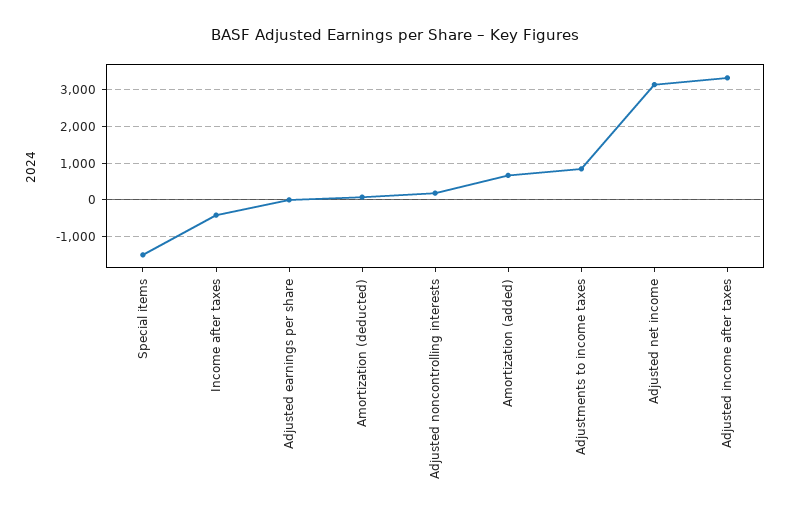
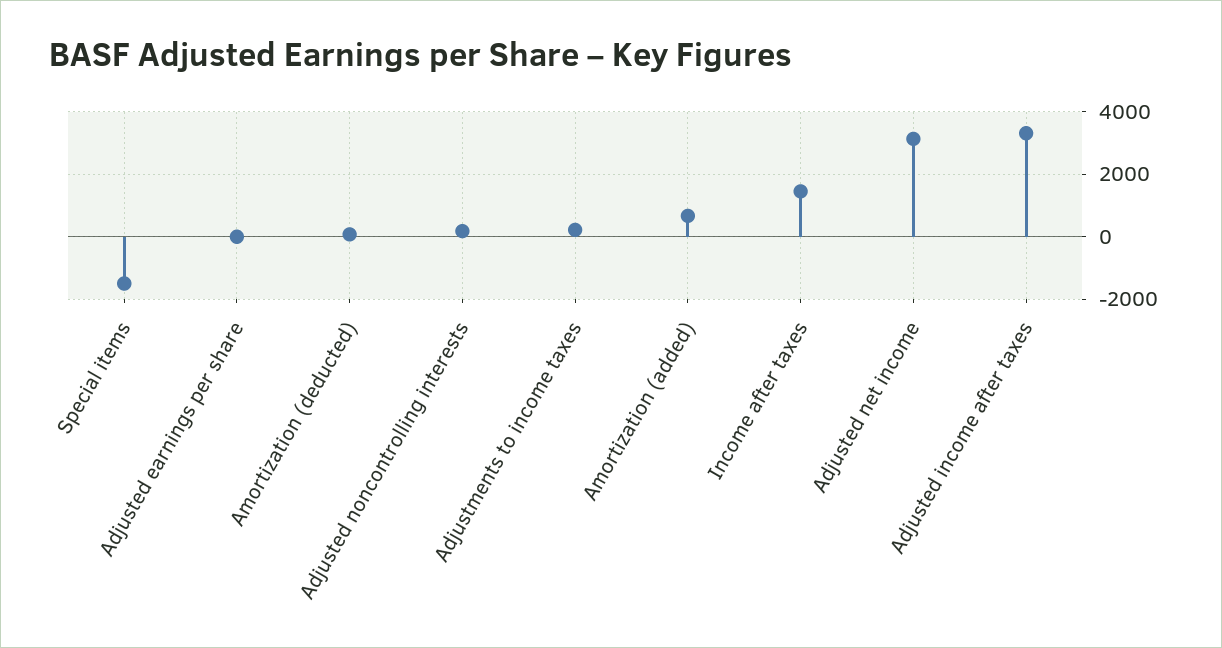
  {
    "Special items": -1400,
-   "Income after taxes": -400,
+   "Income after taxes": 1400,
    "Adjusted earnings per share": 0,
    "Amortization (deducted)": 0,
    "Adjusted noncontrolling interests": 200,
    "Amortization (added)": 600,
-   "Adjustments to income taxes": 800,
+   "Adjustments to income taxes": 200,
    "Adjusted net income": 3200,
    "Adjusted income after taxes": 3400
  }

